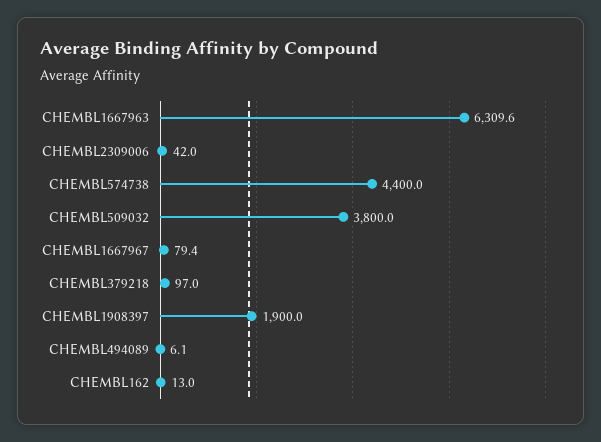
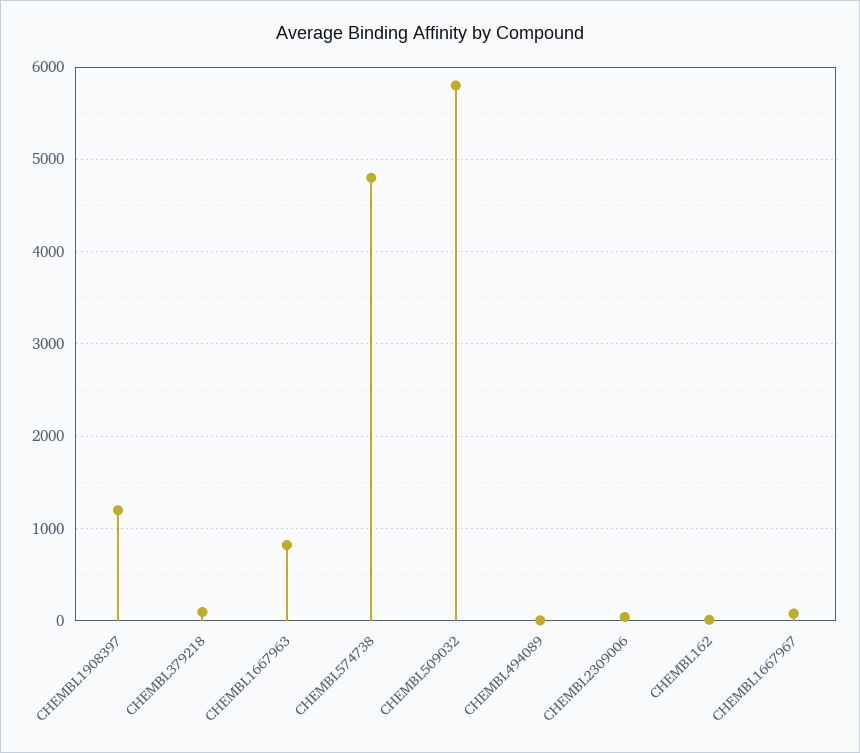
  {
-   "CHEMBL1667963": 6309.6,
+   "CHEMBL1667963": 800,
    "CHEMBL2309006": 42,
-   "CHEMBL574738": 4400,
+   "CHEMBL574738": 4800,
-   "CHEMBL509032": 3800,
+   "CHEMBL509032": 5800,
    "CHEMBL1667967": 79.4,
    "CHEMBL379218": 97,
-   "CHEMBL1908397": 1900,
+   "CHEMBL1908397": 1200,
    "CHEMBL494089": 6.1,
    "CHEMBL162": 13
  }

